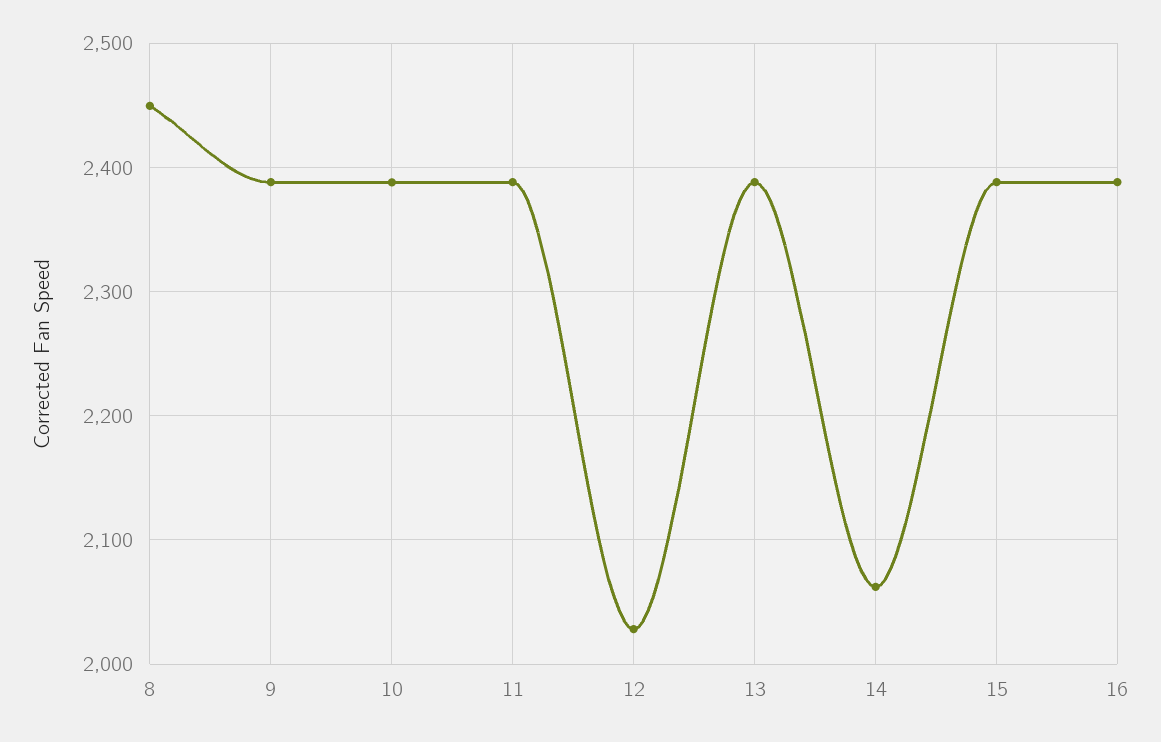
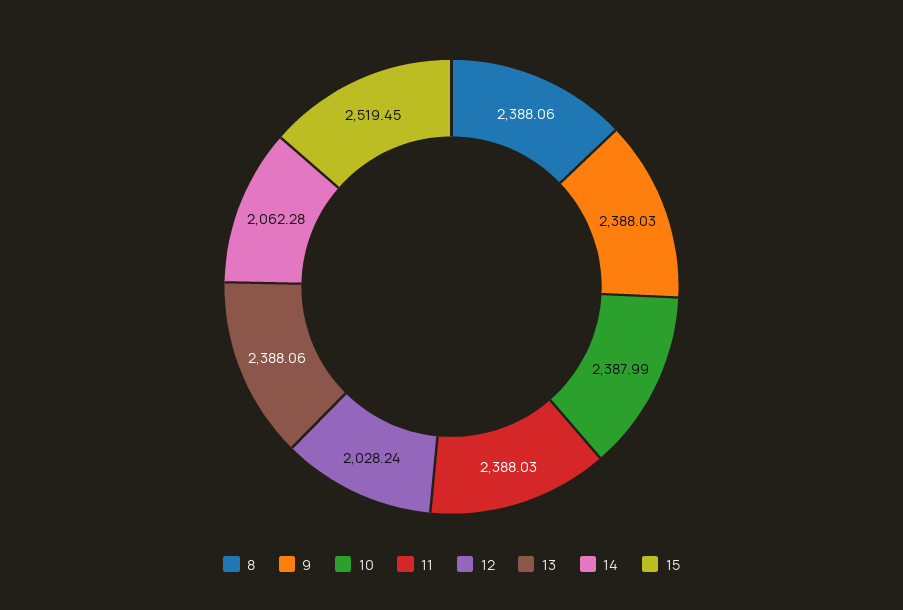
  {
-   "8": 2450,
+   "8": 2388.06,
    "9": 2388.03,
    "10": 2387.99,
    "11": 2388.03,
    "12": 2028.24,
    "13": 2388.06,
    "14": 2062.28,
-   "15": 2390,
+   "15": 2519.45
-   "16": 2390
  }

